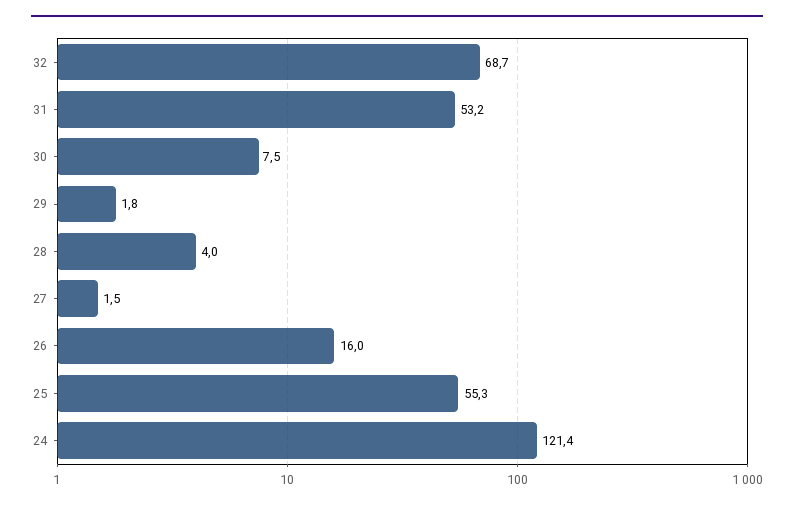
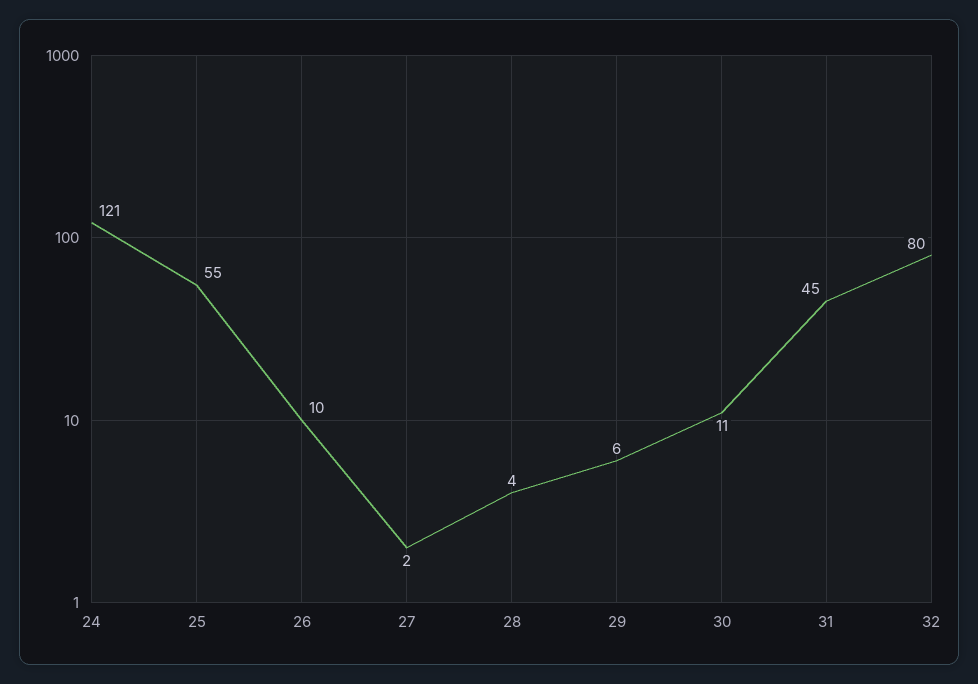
  {
-   "32": 68.7,
+   "32": 80,
-   "31": 53.2,
+   "31": 45,
-   "30": 7.5,
+   "30": 11,
-   "29": 1.8,
+   "29": 6,
    "28": 4,
    "27": 1.5,
-   "26": 16,
+   "26": 10,
    "25": 55.3,
    "24": 121.4
  }

